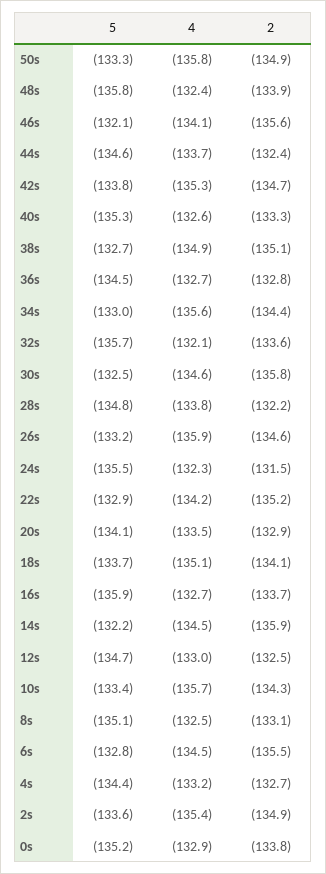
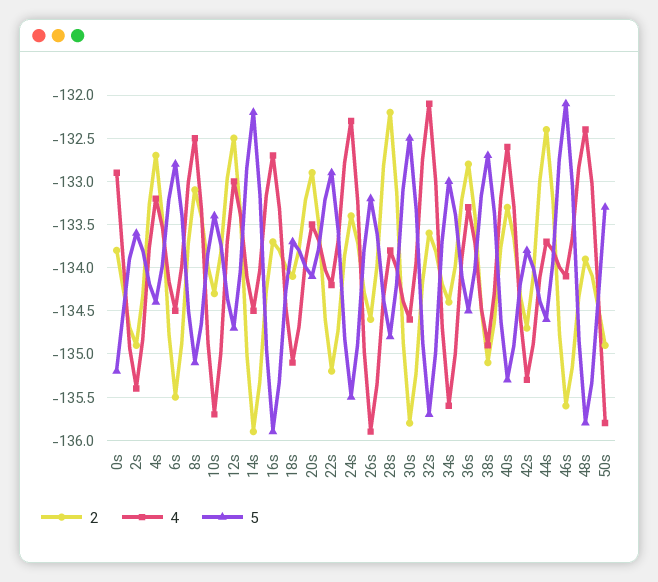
  {
    "5": {
      "50s": -133.3,
      "48s": -135.8,
      "46s": -132.1,
      "44s": -134.6,
      "42s": -133.8,
      "40s": -135.3,
      "38s": -132.7,
      "36s": -134.5,
      "34s": -133,
      "32s": -135.7,
      "30s": -132.5,
      "28s": -134.8,
      "26s": -133.2,
      "24s": -135.5,
      "22s": -132.9,
      "20s": -134.1,
      "18s": -133.7,
      "16s": -135.9,
      "14s": -132.2,
      "12s": -134.7,
      "10s": -133.4,
      "8s": -135.1,
      "6s": -132.8,
      "4s": -134.4,
      "2s": -133.6,
      "0s": -135.2
    },
    "4": {
      "50s": -135.8,
      "48s": -132.4,
      "46s": -134.1,
      "44s": -133.7,
      "42s": -135.3,
      "40s": -132.6,
      "38s": -134.9,
-     "36s": -132.7,
+     "36s": -133.3,
      "34s": -135.6,
      "32s": -132.1,
      "30s": -134.6,
      "28s": -133.8,
      "26s": -135.9,
      "24s": -132.3,
      "22s": -134.2,
      "20s": -133.5,
      "18s": -135.1,
      "16s": -132.7,
      "14s": -134.5,
      "12s": -133,
      "10s": -135.7,
      "8s": -132.5,
      "6s": -134.5,
      "4s": -133.2,
      "2s": -135.4,
      "0s": -132.9
    },
    "2": {
      "50s": -134.9,
      "48s": -133.9,
      "46s": -135.6,
      "44s": -132.4,
      "42s": -134.7,
      "40s": -133.3,
      "38s": -135.1,
      "36s": -132.8,
      "34s": -134.4,
      "32s": -133.6,
      "30s": -135.8,
      "28s": -132.2,
      "26s": -134.6,
-     "24s": -131.5,
+     "24s": -133.4,
      "22s": -135.2,
      "20s": -132.9,
      "18s": -134.1,
      "16s": -133.7,
      "14s": -135.9,
      "12s": -132.5,
      "10s": -134.3,
      "8s": -133.1,
      "6s": -135.5,
      "4s": -132.7,
      "2s": -134.9,
      "0s": -133.8
    }
  }

